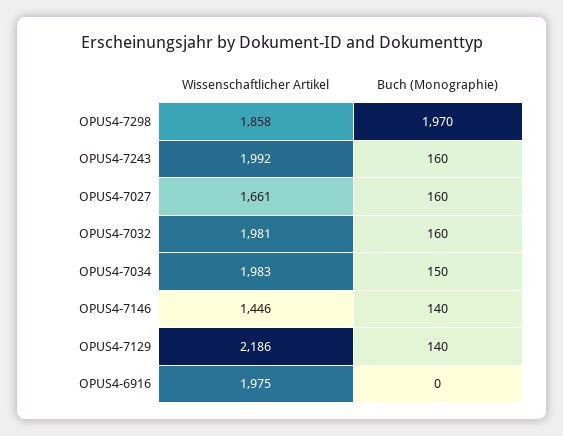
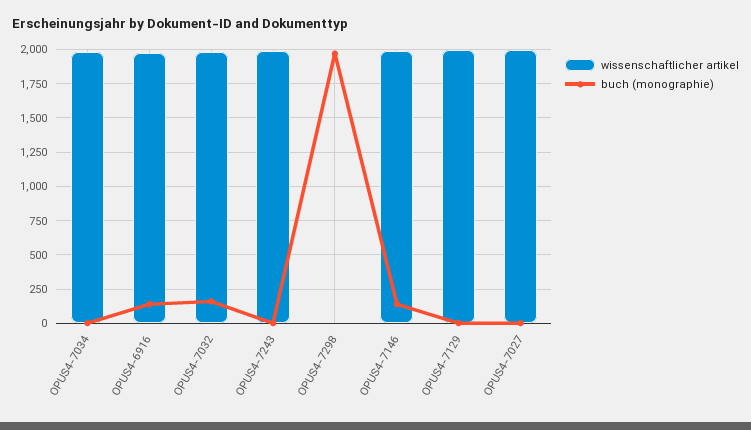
  {
    "Wissenschaftlicher Artikel": {
-     "OPUS4-7298": 1858,
+     "OPUS4-7298": 0,
      "OPUS4-7243": 1992,
-     "OPUS4-7027": 1661,
+     "OPUS4-7027": 2000,
      "OPUS4-7032": 1981,
      "OPUS4-7034": 1983,
-     "OPUS4-7146": 1446,
+     "OPUS4-7146": 2000,
-     "OPUS4-7129": 2186,
+     "OPUS4-7129": 2000,
      "OPUS4-6916": 1975
    },
    "Buch (Monographie)": {
      "OPUS4-7298": 1970,
-     "OPUS4-7243": 160,
+     "OPUS4-7243": 0,
-     "OPUS4-7027": 160,
+     "OPUS4-7027": 0,
      "OPUS4-7032": 160,
-     "OPUS4-7034": 150,
+     "OPUS4-7034": 0,
      "OPUS4-7146": 140,
-     "OPUS4-7129": 140,
+     "OPUS4-7129": 0,
-     "OPUS4-6916": 0
+     "OPUS4-6916": 150
    }
  }

